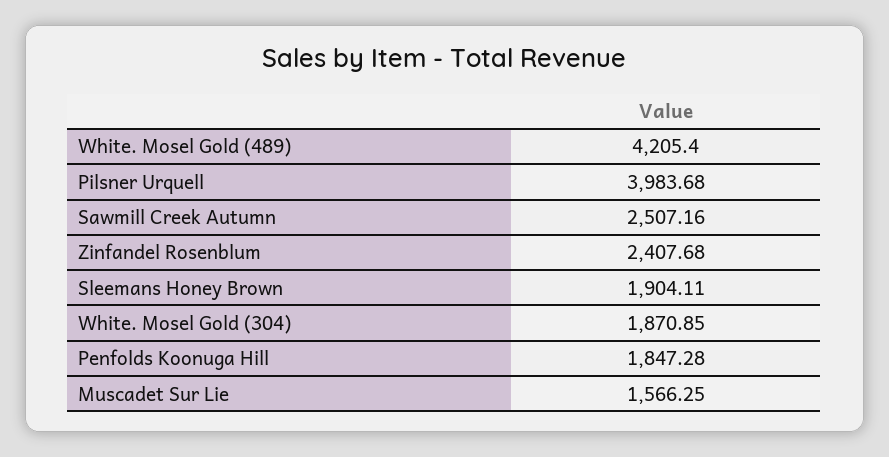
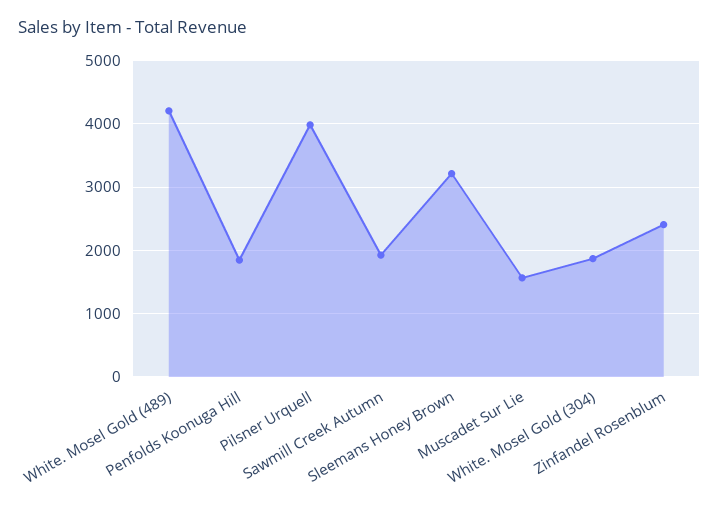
  {
    "White. Mosel Gold (489)": 4205.4,
    "Pilsner Urquell": 3983.68,
-   "Sawmill Creek Autumn": 2507.16,
+   "Sawmill Creek Autumn": 1900,
    "Zinfandel Rosenblum": 2407.68,
-   "Sleemans Honey Brown": 1904.11,
+   "Sleemans Honey Brown": 3200,
    "White. Mosel Gold (304)": 1870.85,
    "Penfolds Koonuga Hill": 1847.28,
    "Muscadet Sur Lie": 1566.25
  }

